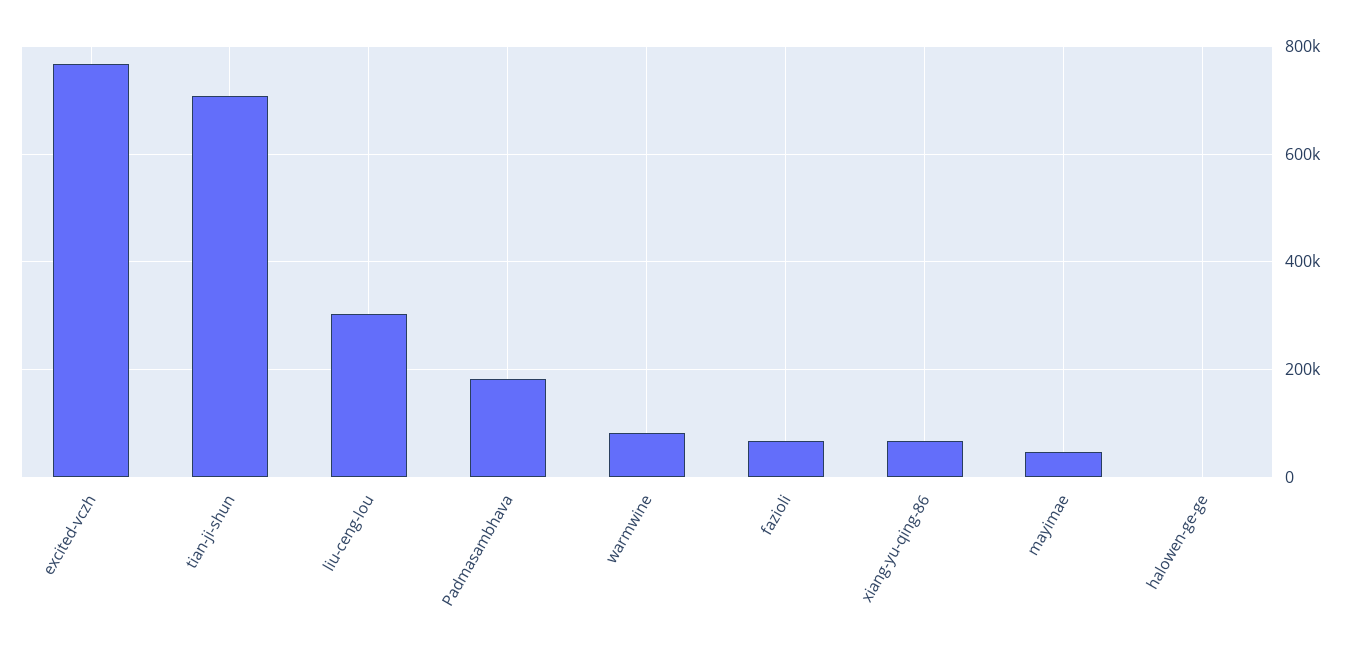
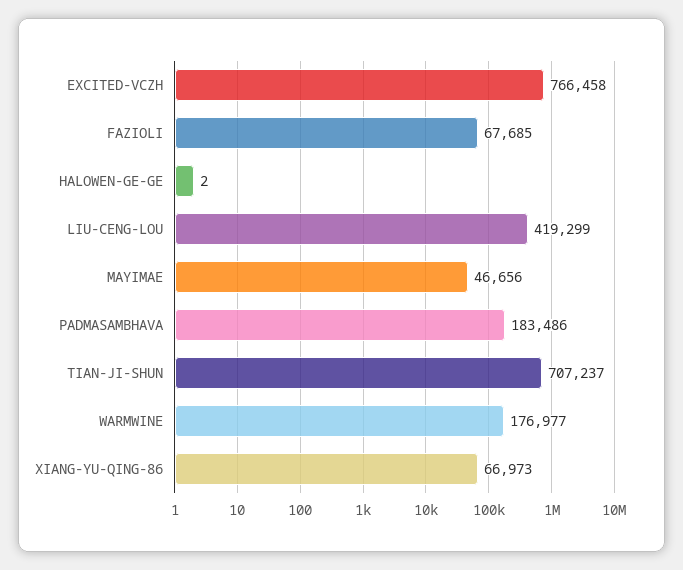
  {
    "excited-vczh": 766458,
    "tian-ji-shun": 707237,
-   "liu-ceng-lou": 300000,
+   "liu-ceng-lou": 419299,
    "Padmasambhava": 183486,
-   "warmwine": 80000,
+   "warmwine": 176977,
    "fazioli": 67685,
    "xiang-yu-qing-86": 66973,
    "mayimae": 46656,
    "halowen-ge-ge": 2
  }

